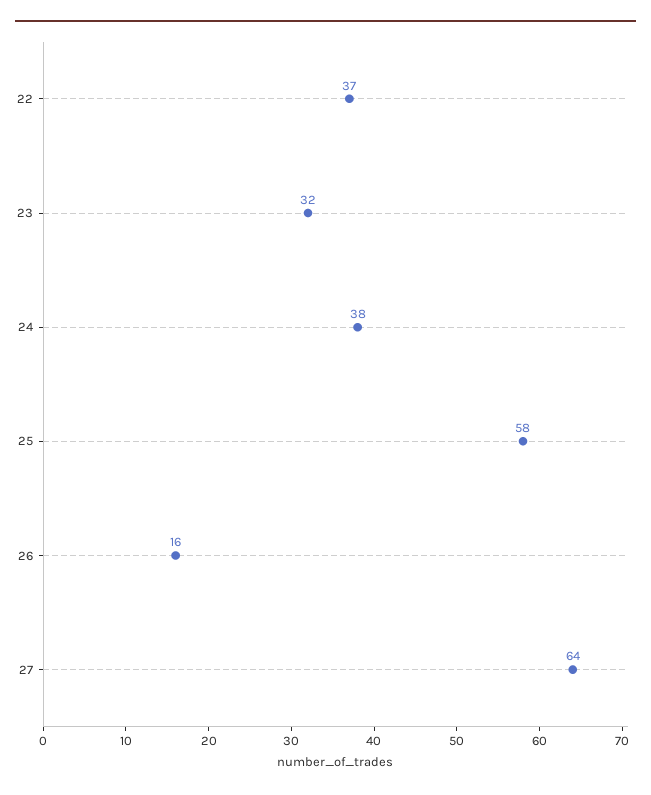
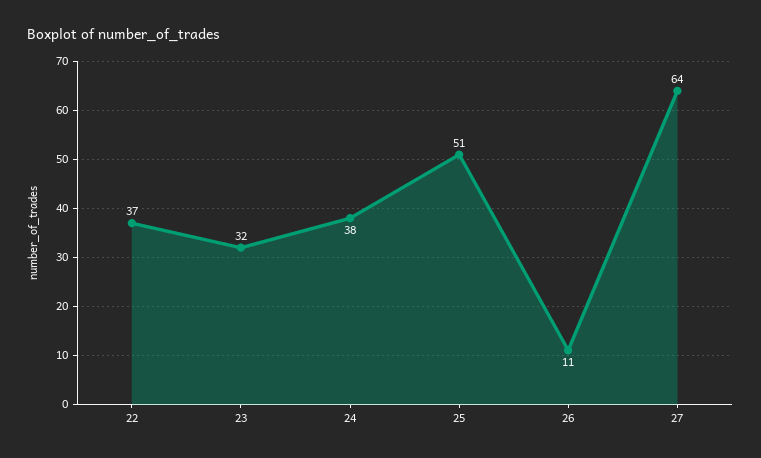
  {
    "22": 37,
    "23": 32,
    "24": 38,
-   "25": 58,
+   "25": 51,
-   "26": 16,
+   "26": 11,
    "27": 64
  }

